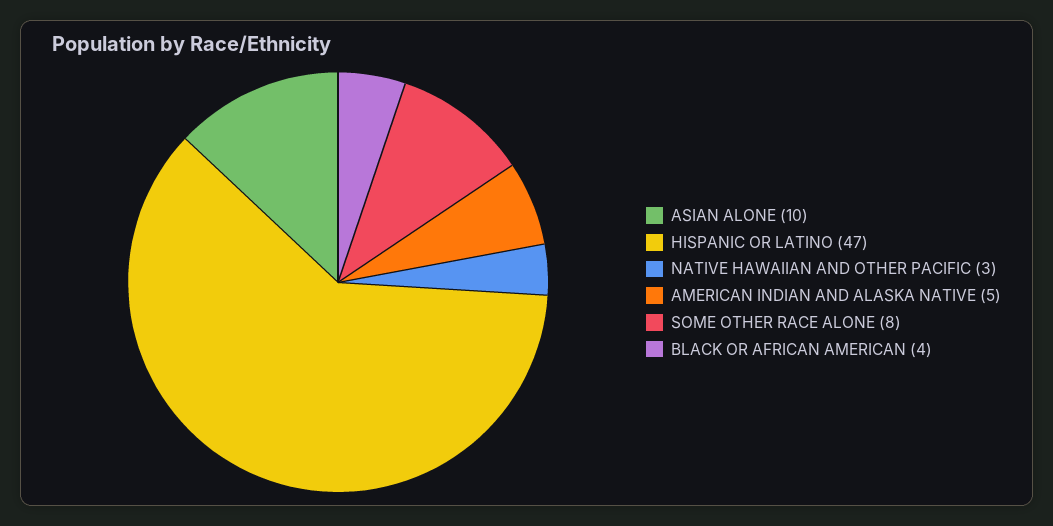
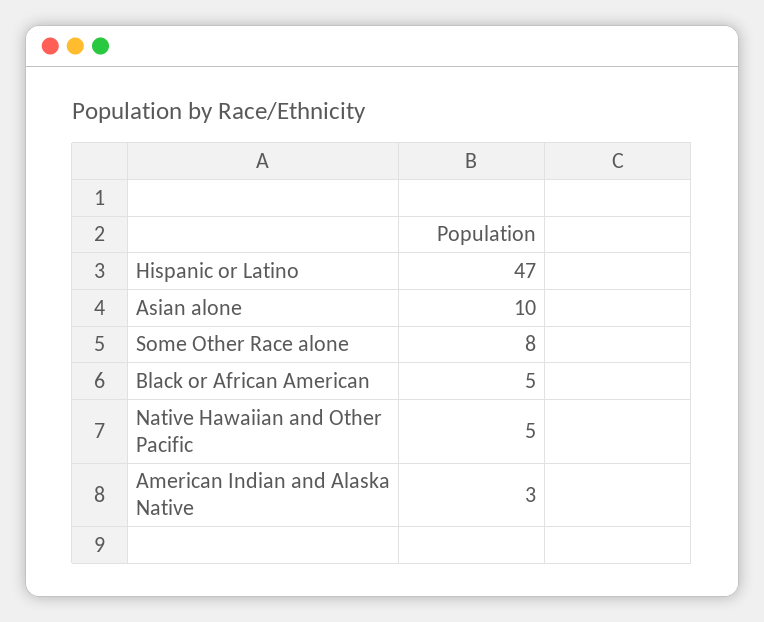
  {
    "ASIAN ALONE": 10,
    "HISPANIC OR LATINO": 47,
-   "NATIVE HAWAIIAN AND OTHER PACIFIC": 3,
+   "NATIVE HAWAIIAN AND OTHER PACIFIC": 5,
-   "AMERICAN INDIAN AND ALASKA NATIVE": 5,
+   "AMERICAN INDIAN AND ALASKA NATIVE": 3,
    "SOME OTHER RACE ALONE": 8,
-   "BLACK OR AFRICAN AMERICAN": 4
+   "BLACK OR AFRICAN AMERICAN": 5
  }

